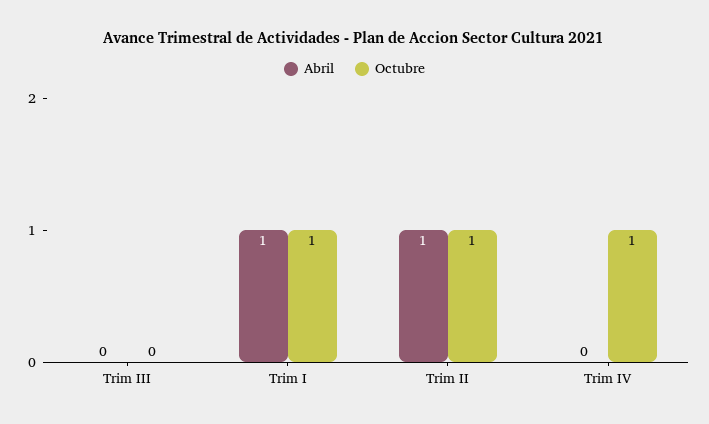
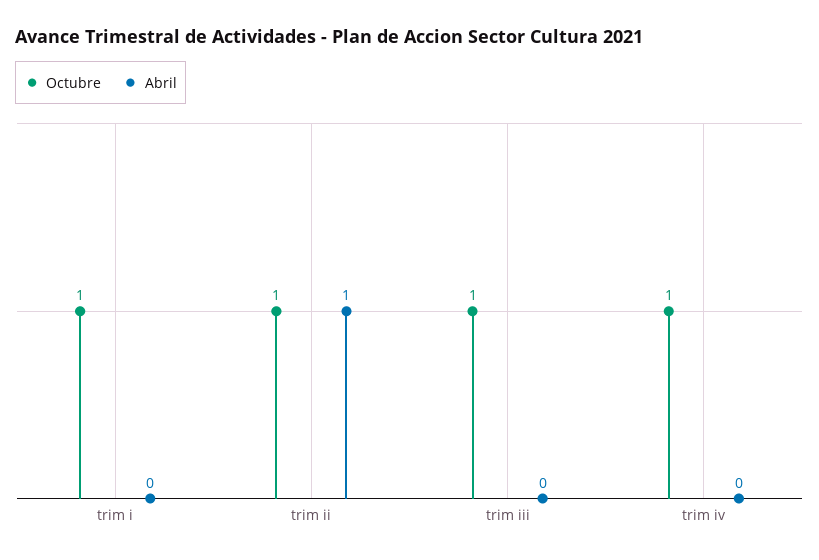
  {
    "Abril": {
      "Trim III": 0,
-     "Trim I": 1,
+     "Trim I": 0,
      "Trim II": 1,
      "Trim IV": 0
    },
    "Octubre": {
-     "Trim III": 0,
+     "Trim III": 1,
      "Trim I": 1,
      "Trim II": 1,
      "Trim IV": 1
    }
  }

